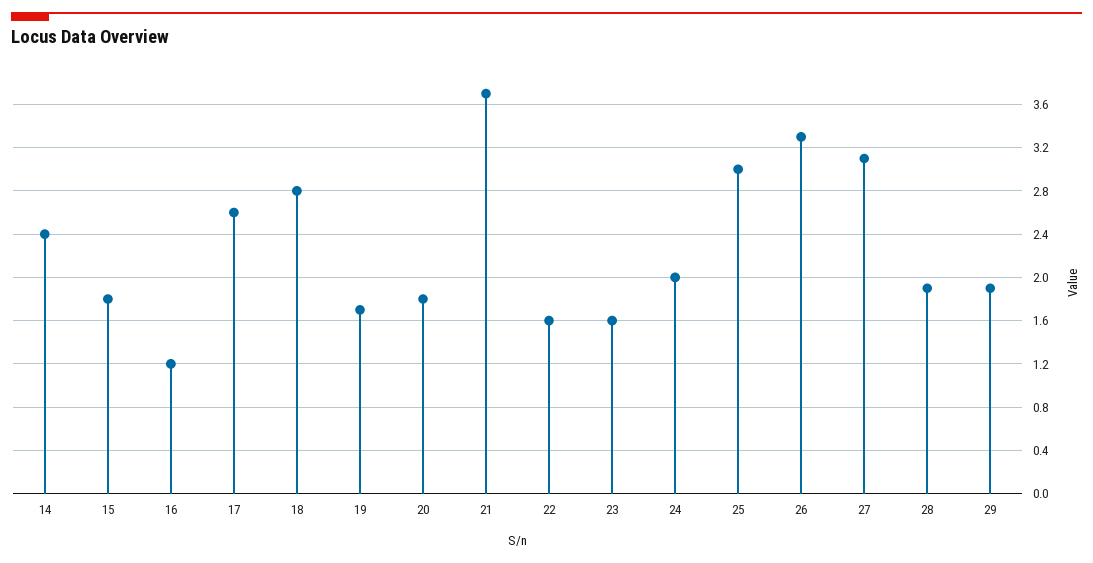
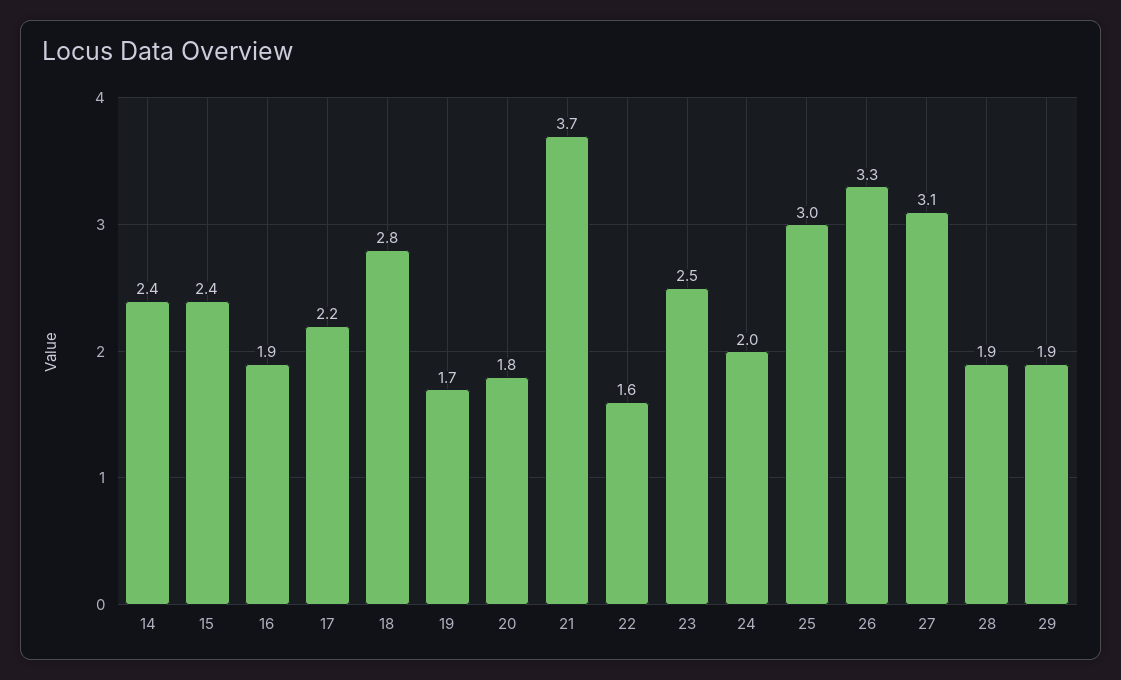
  {
    "14": 2.4,
-   "15": 1.8,
+   "15": 2.4,
-   "16": 1.2,
+   "16": 1.9,
-   "17": 2.6,
+   "17": 2.2,
    "18": 2.8,
    "19": 1.7,
    "20": 1.8,
    "21": 3.7,
    "22": 1.6,
-   "23": 1.6,
+   "23": 2.5,
    "24": 2,
    "25": 3,
    "26": 3.3,
    "27": 3.1,
    "28": 1.9,
    "29": 1.9
  }

